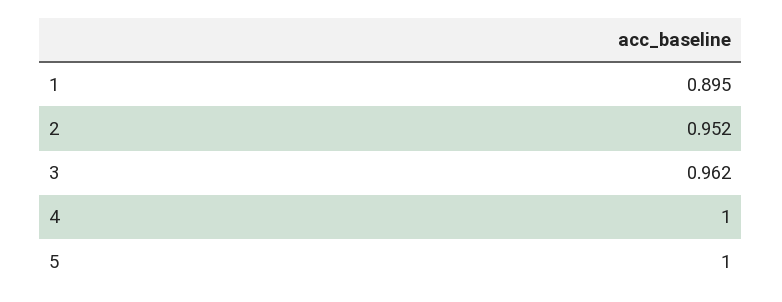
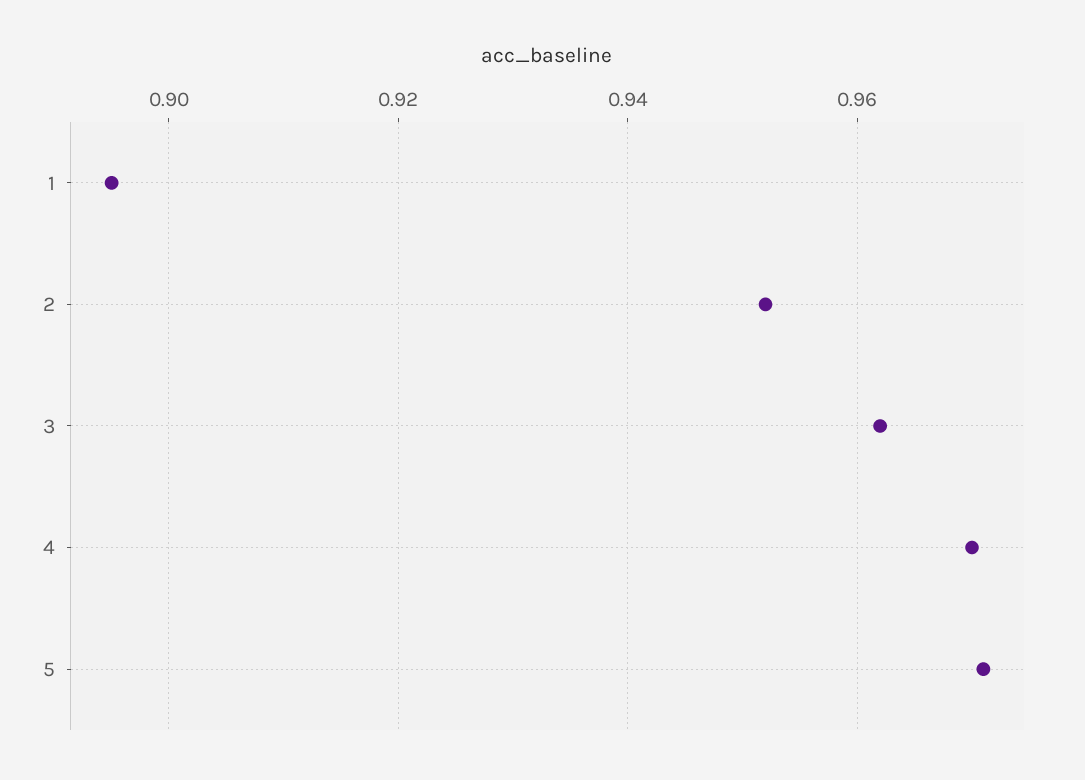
  {
    "1": 0.895,
    "2": 0.952,
    "3": 0.962,
-   "4": 1,
+   "4": 0.97,
-   "5": 1
+   "5": 0.97
  }

